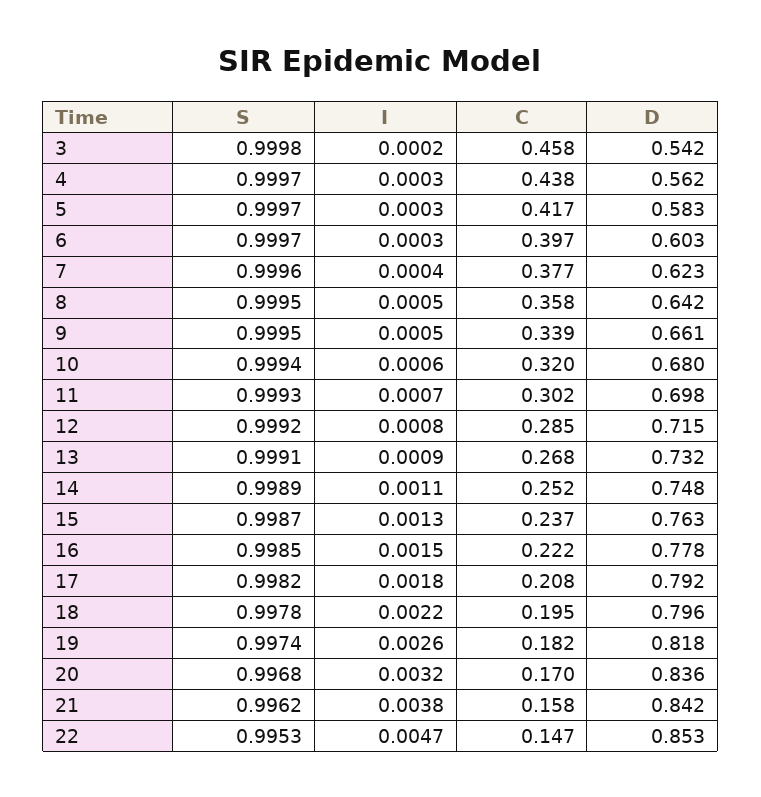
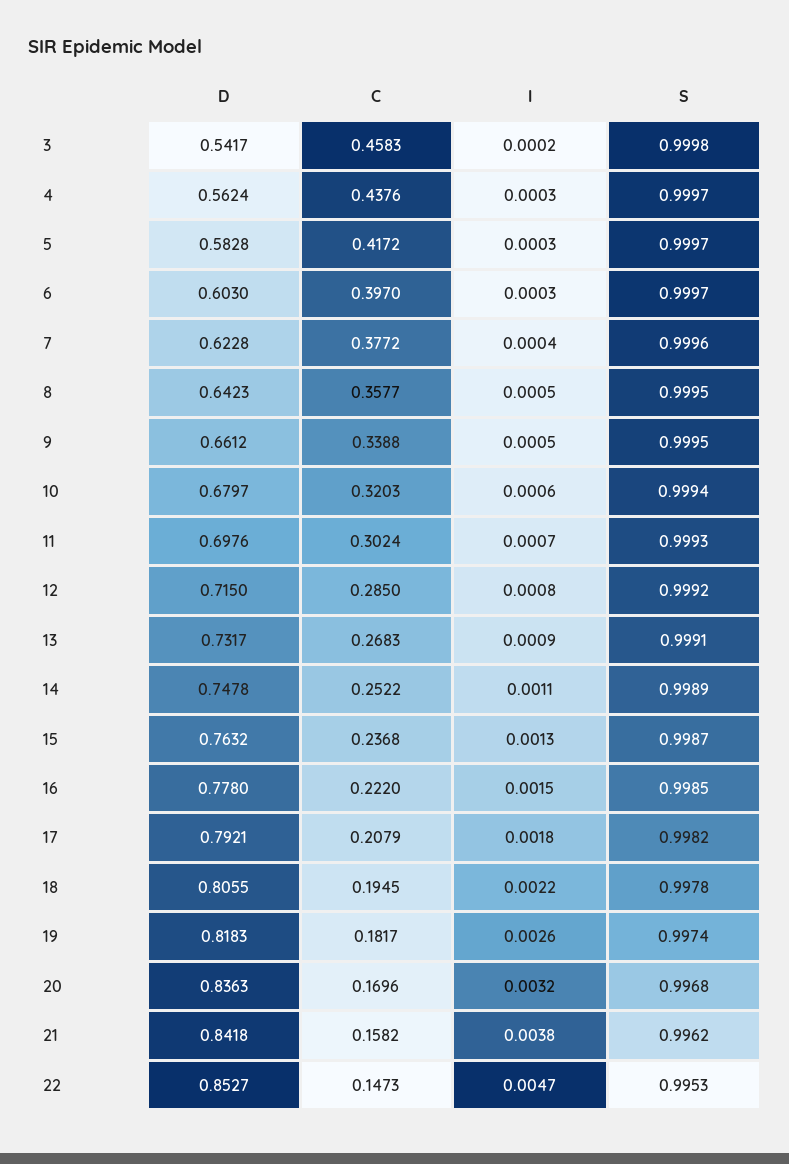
  {
    "S": {
      "3": 0.9998,
      "4": 0.9997,
      "5": 0.9997,
      "6": 0.9997,
      "7": 0.9996,
      "8": 0.9995,
      "9": 0.9995,
      "10": 0.9994,
      "11": 0.9993,
      "12": 0.9992,
      "13": 0.9991,
      "14": 0.9989,
      "15": 0.9987,
      "16": 0.9985,
      "17": 0.9982,
      "18": 0.9978,
      "19": 0.9974,
      "20": 0.9968,
      "21": 0.9962,
      "22": 0.9953
    },
    "I": {
      "3": 0.0002,
      "4": 0.0003,
      "5": 0.0003,
      "6": 0.0003,
      "7": 0.0004,
      "8": 0.0005,
      "9": 0.0005,
      "10": 0.0006,
      "11": 0.0007,
      "12": 0.0008,
      "13": 0.0009,
      "14": 0.0011,
      "15": 0.0013,
      "16": 0.0015,
      "17": 0.0018,
      "18": 0.0022,
      "19": 0.0026,
      "20": 0.0032,
      "21": 0.0038,
      "22": 0.0047
    },
    "C": {
      "3": 0.4583,
      "4": 0.4376,
      "5": 0.4172,
      "6": 0.397,
      "7": 0.3772,
      "8": 0.3577,
      "9": 0.3388,
      "10": 0.3203,
      "11": 0.3024,
      "12": 0.285,
      "13": 0.2683,
      "14": 0.2522,
      "15": 0.2368,
      "16": 0.222,
      "17": 0.2079,
      "18": 0.1945,
      "19": 0.1817,
      "20": 0.1696,
      "21": 0.1582,
      "22": 0.1473
    },
    "D": {
      "3": 0.5417,
      "4": 0.5624,
      "5": 0.5828,
      "6": 0.603,
      "7": 0.6228,
      "8": 0.6423,
      "9": 0.6612,
      "10": 0.6797,
      "11": 0.6976,
      "12": 0.715,
      "13": 0.7317,
      "14": 0.7478,
      "15": 0.7632,
      "16": 0.778,
      "17": 0.7921,
-     "18": 0.796,
+     "18": 0.8055,
      "19": 0.8183,
      "20": 0.8363,
      "21": 0.8418,
      "22": 0.8527
    }
  }

